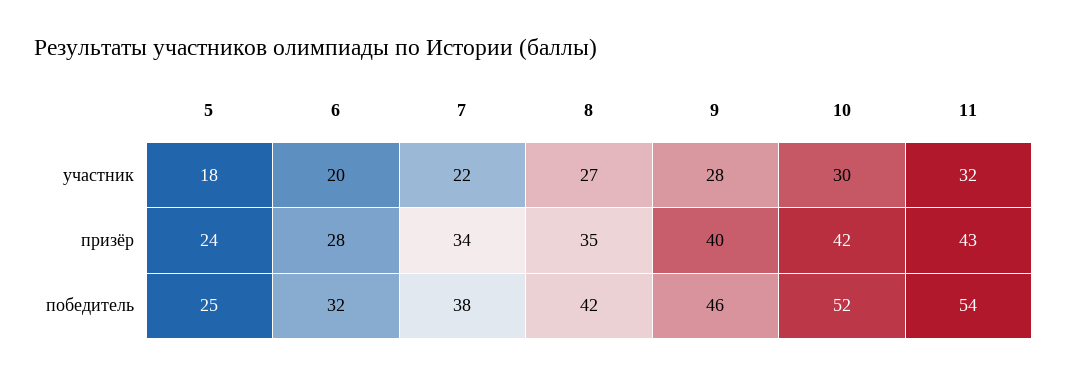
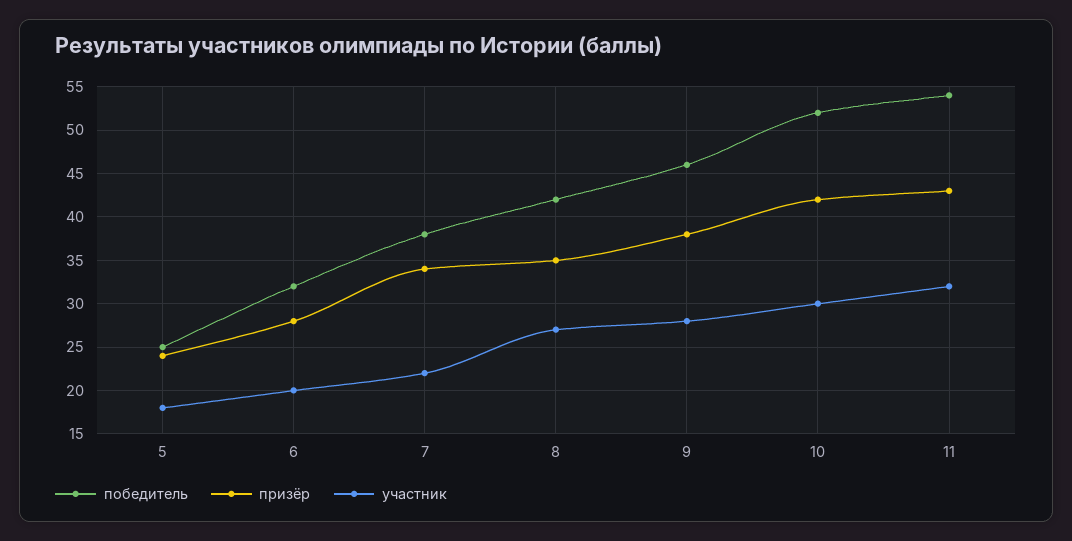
  {
    "участник": {
      "5": 18,
      "6": 20,
      "7": 22,
      "8": 27,
      "9": 28,
      "10": 30,
      "11": 32
    },
    "призёр": {
      "5": 24,
      "6": 28,
      "7": 34,
      "8": 35,
-     "9": 40,
+     "9": 38,
      "10": 42,
      "11": 43
    },
    "победитель": {
      "5": 25,
      "6": 32,
      "7": 38,
      "8": 42,
      "9": 46,
      "10": 52,
      "11": 54
    }
  }

